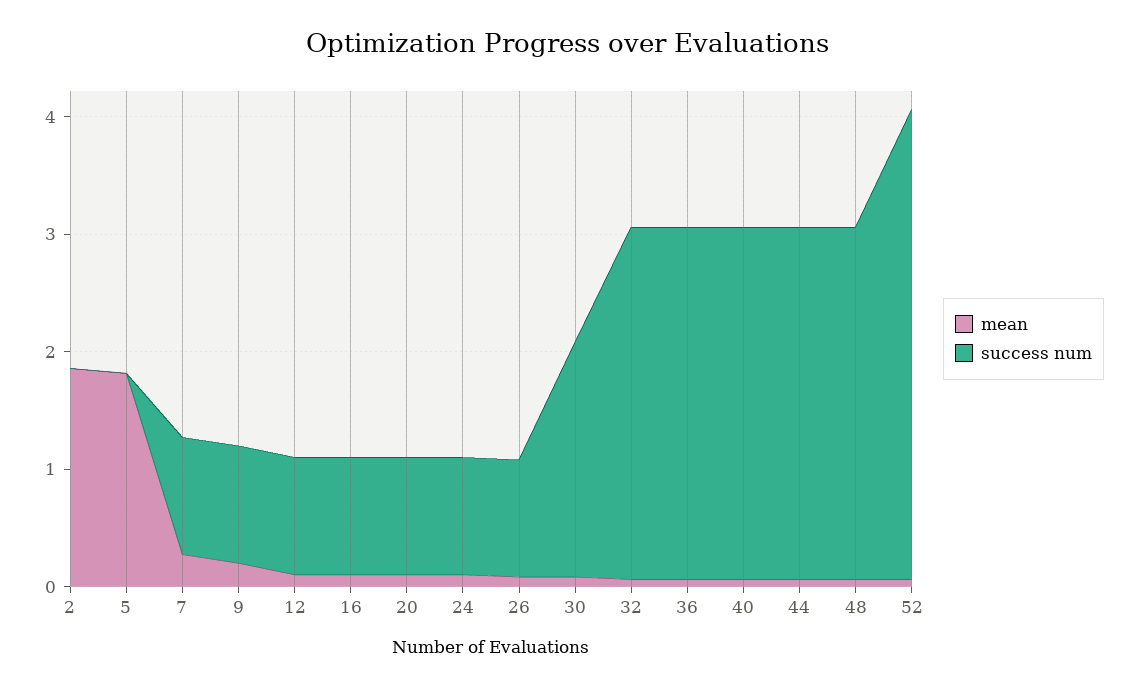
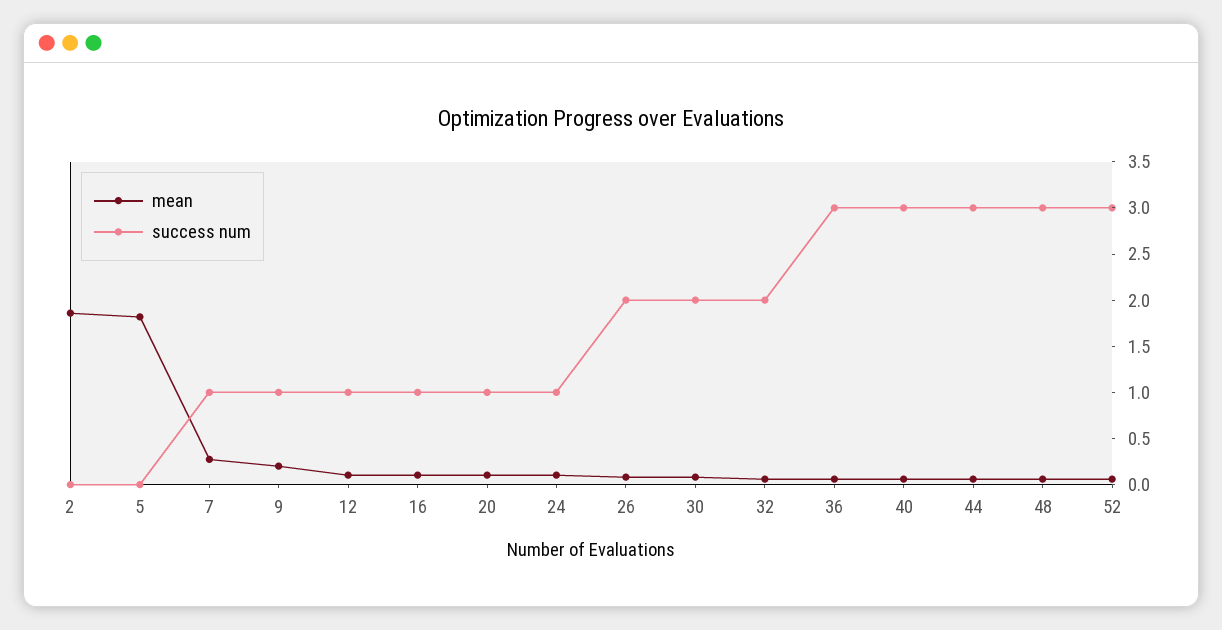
  {
    "mean": {
      "2": 1.9,
      "5": 1.8,
      "7": 0.3,
      "9": 0.2,
      "12": 0.1,
      "16": 0.1,
      "20": 0.1,
      "24": 0.1,
      "26": 0.1,
      "30": 0.1,
      "32": 0.1,
      "36": 0.1,
      "40": 0.1,
      "44": 0.1,
      "48": 0.1,
      "52": 0.1
    },
    "success num": {
      "2": 0,
      "5": 0,
      "7": 1,
      "9": 1,
      "12": 1,
      "16": 1,
      "20": 1,
      "24": 1,
-     "26": 1,
+     "26": 2,
      "30": 2,
-     "32": 3,
+     "32": 2,
      "36": 3,
      "40": 3,
      "44": 3,
      "48": 3,
-     "52": 4
+     "52": 3
    }
  }

